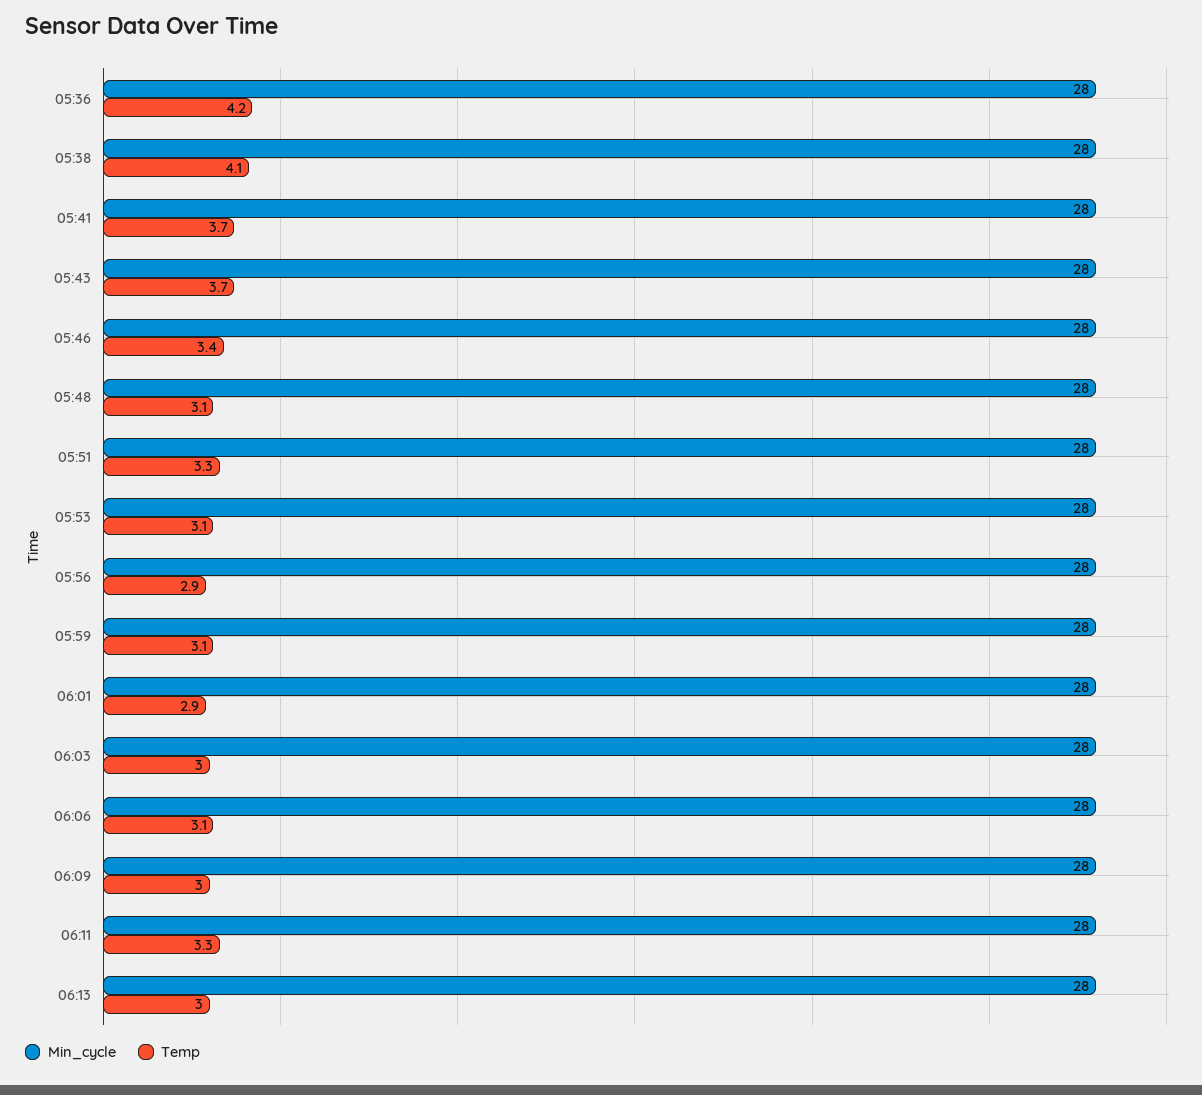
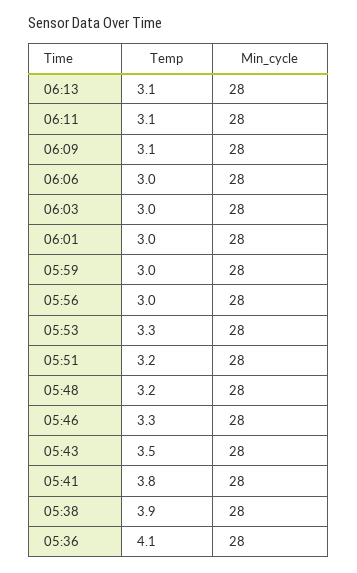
  {
    "Min_cycle": {
      "05:36": 28,
      "05:38": 28,
      "05:41": 28,
      "05:43": 28,
      "05:46": 28,
      "05:48": 28,
      "05:51": 28,
      "05:53": 28,
      "05:56": 28,
      "05:59": 28,
      "06:01": 28,
      "06:03": 28,
      "06:06": 28,
      "06:09": 28,
      "06:11": 28,
      "06:13": 28
    },
    "Temp": {
-     "05:36": 4.2,
+     "05:36": 4.1,
-     "05:38": 4.1,
+     "05:38": 3.9,
-     "05:41": 3.7,
+     "05:41": 3.8,
-     "05:43": 3.7,
+     "05:43": 3.5,
-     "05:46": 3.4,
+     "05:46": 3.3,
-     "05:48": 3.1,
+     "05:48": 3.2,
-     "05:51": 3.3,
+     "05:51": 3.2,
-     "05:53": 3.1,
+     "05:53": 3.3,
-     "05:56": 2.9,
+     "05:56": 3,
-     "05:59": 3.1,
+     "05:59": 3,
-     "06:01": 2.9,
+     "06:01": 3,
      "06:03": 3,
-     "06:06": 3.1,
+     "06:06": 3,
-     "06:09": 3,
+     "06:09": 3.1,
-     "06:11": 3.3,
+     "06:11": 3.1,
-     "06:13": 3
+     "06:13": 3.1
    }
  }

